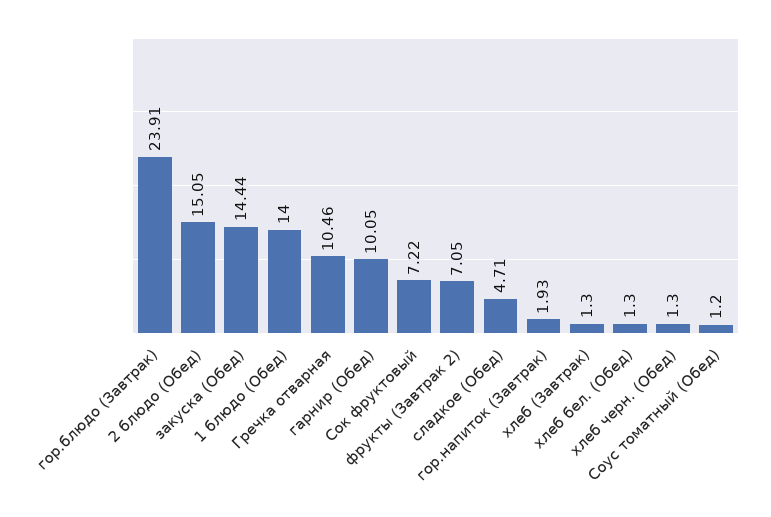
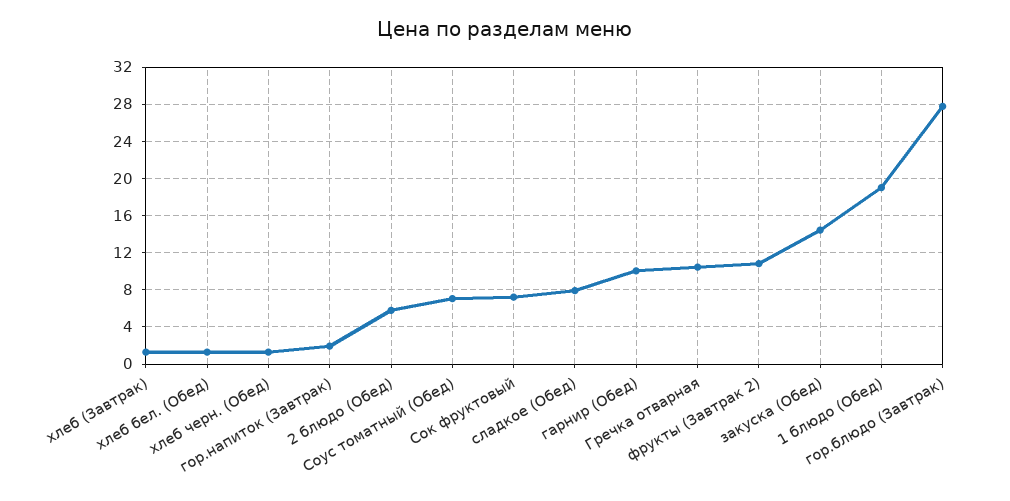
  {
-   "гор.блюдо (Завтрак)": 23.91,
+   "гор.блюдо (Завтрак)": 28,
-   "2 блюдо (Обед)": 15.05,
+   "2 блюдо (Обед)": 6,
    "закуска (Обед)": 14.44,
-   "1 блюдо (Обед)": 14,
+   "1 блюдо (Обед)": 19,
    "Гречка отварная": 10.46,
    "гарнир (Обед)": 10.05,
    "Сок фруктовый": 7.22,
-   "фрукты (Завтрак 2)": 7.05,
+   "фрукты (Завтрак 2)": 11,
-   "сладкое (Обед)": 4.71,
+   "сладкое (Обед)": 8,
    "гор.напиток (Завтрак)": 1.93,
    "хлеб (Завтрак)": 1.3,
    "хлеб бел. (Обед)": 1.3,
    "хлеб черн. (Обед)": 1.3,
-   "Соус томатный (Обед)": 1.2
+   "Соус томатный (Обед)": 7
  }

